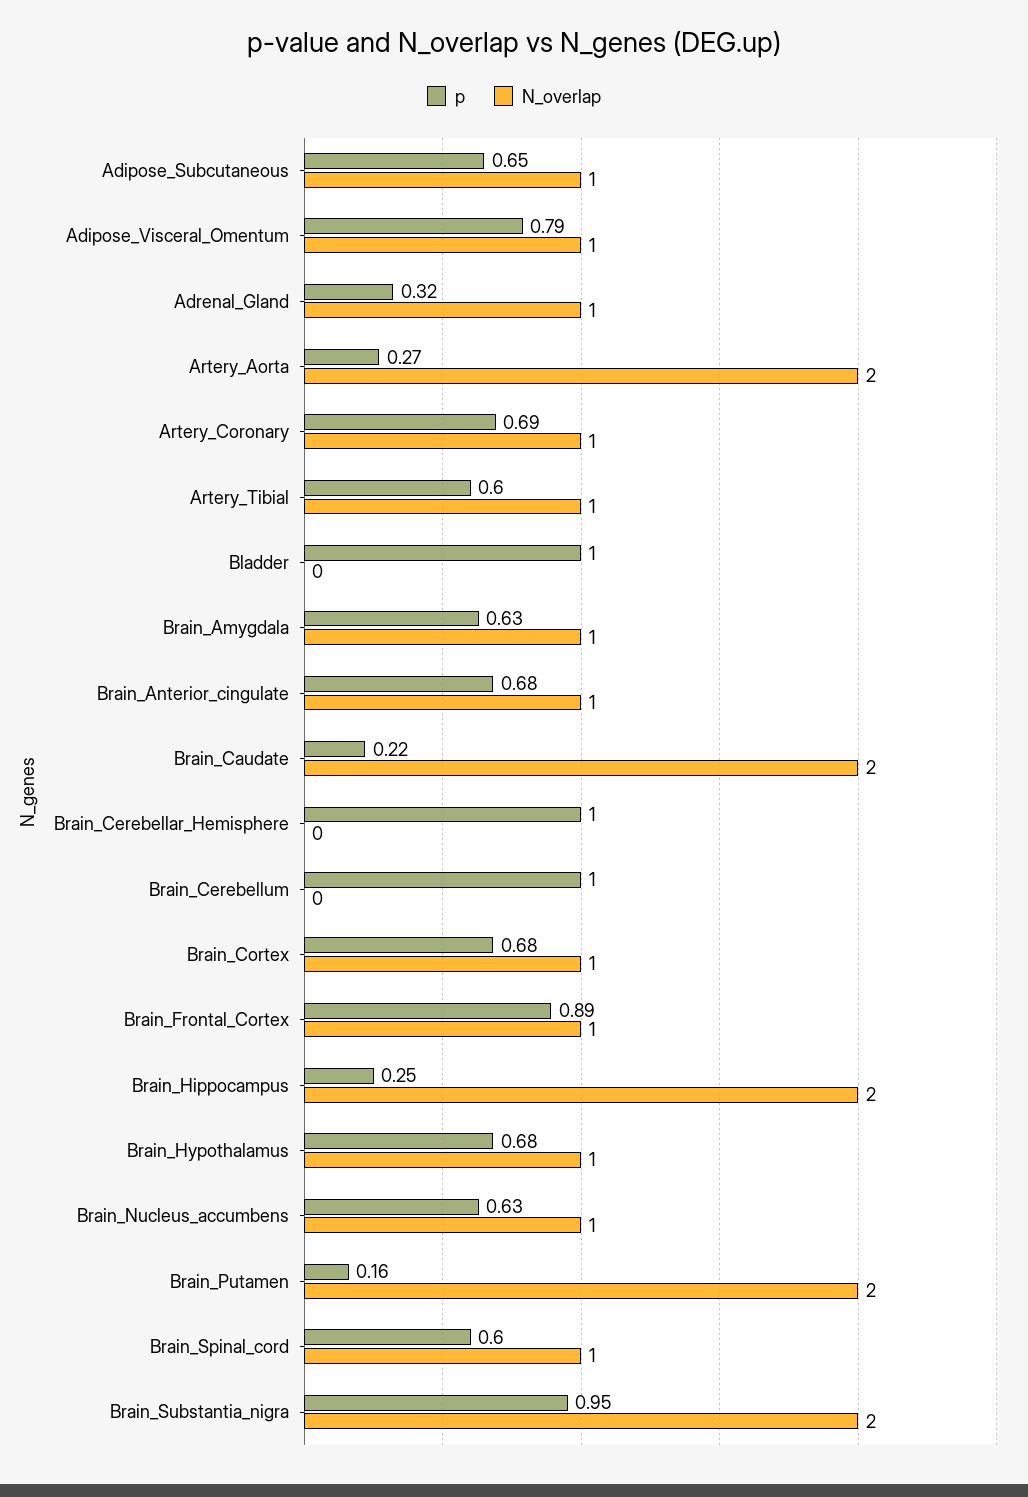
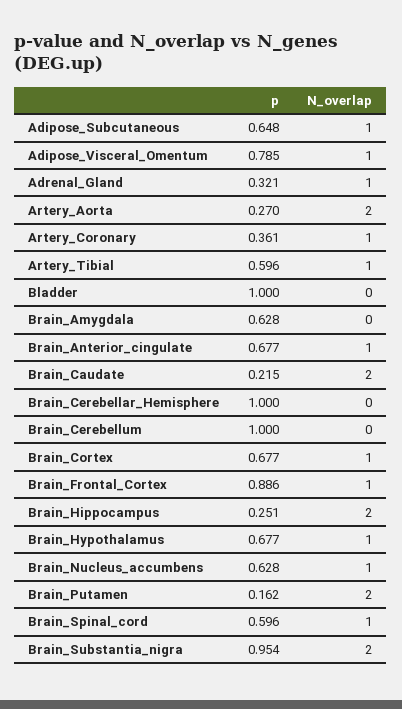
  {
    "p": {
      "Adipose_Subcutaneous": 0.648,
      "Adipose_Visceral_Omentum": 0.785,
      "Adrenal_Gland": 0.321,
      "Artery_Aorta": 0.27,
-     "Artery_Coronary": 0.69,
+     "Artery_Coronary": 0.361,
      "Artery_Tibial": 0.596,
      "Bladder": 1,
      "Brain_Amygdala": 0.628,
      "Brain_Anterior_cingulate": 0.677,
      "Brain_Caudate": 0.215,
      "Brain_Cerebellar_Hemisphere": 1,
      "Brain_Cerebellum": 1,
      "Brain_Cortex": 0.677,
      "Brain_Frontal_Cortex": 0.886,
      "Brain_Hippocampus": 0.251,
      "Brain_Hypothalamus": 0.677,
      "Brain_Nucleus_accumbens": 0.628,
      "Brain_Putamen": 0.162,
      "Brain_Spinal_cord": 0.596,
      "Brain_Substantia_nigra": 0.954
    },
    "N_overlap": {
      "Adipose_Subcutaneous": 1,
      "Adipose_Visceral_Omentum": 1,
      "Adrenal_Gland": 1,
      "Artery_Aorta": 2,
      "Artery_Coronary": 1,
      "Artery_Tibial": 1,
      "Bladder": 0,
-     "Brain_Amygdala": 1,
+     "Brain_Amygdala": 0,
      "Brain_Anterior_cingulate": 1,
      "Brain_Caudate": 2,
      "Brain_Cerebellar_Hemisphere": 0,
      "Brain_Cerebellum": 0,
      "Brain_Cortex": 1,
      "Brain_Frontal_Cortex": 1,
      "Brain_Hippocampus": 2,
      "Brain_Hypothalamus": 1,
      "Brain_Nucleus_accumbens": 1,
      "Brain_Putamen": 2,
      "Brain_Spinal_cord": 1,
      "Brain_Substantia_nigra": 2
    }
  }

